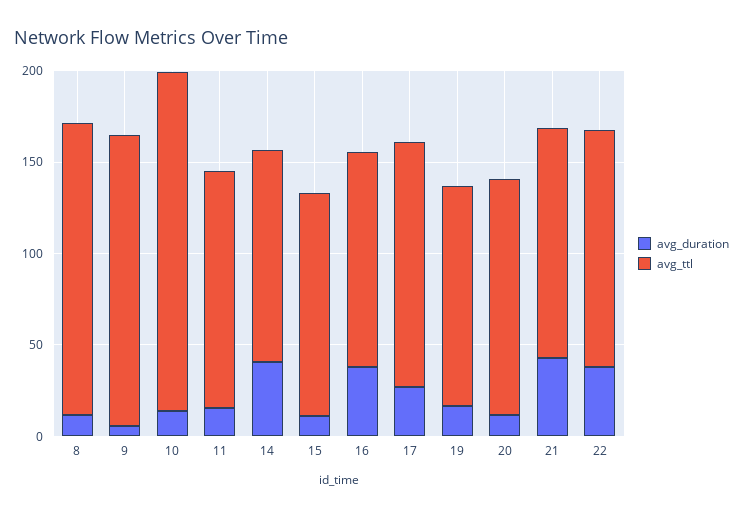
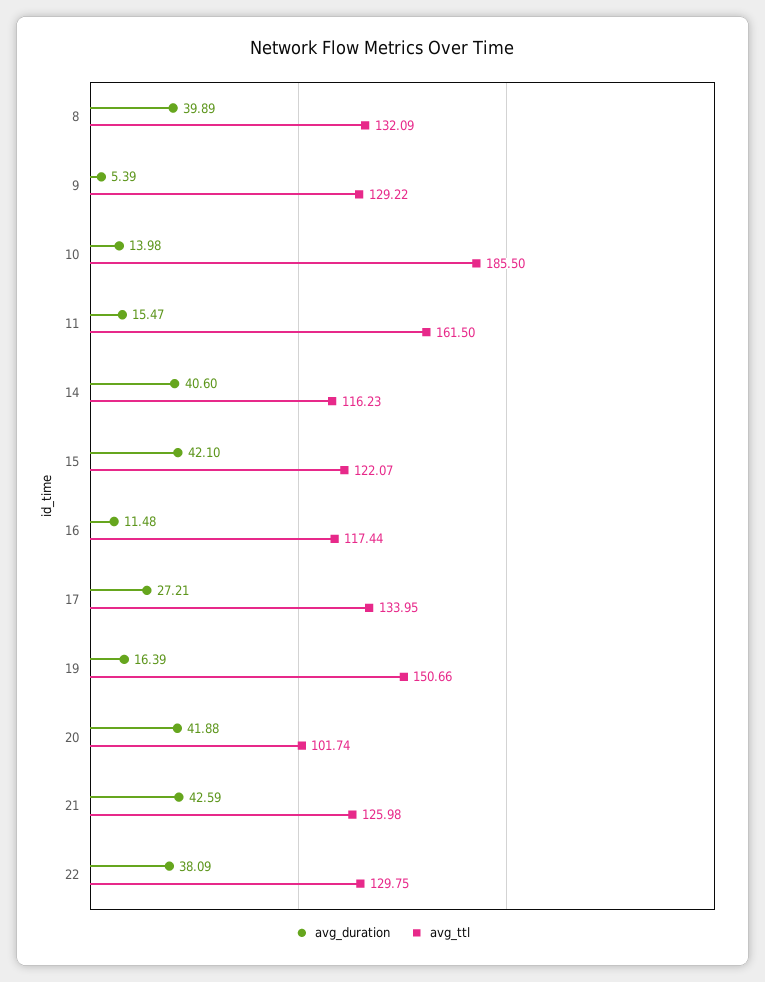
  {
    "avg_duration": {
-     "8": 10,
+     "8": 39.89,
      "9": 5.39,
      "10": 13.98,
      "11": 15.47,
      "14": 40.6,
-     "15": 10,
+     "15": 42.1,
-     "16": 40,
+     "16": 11.48,
      "17": 27.21,
      "19": 16.39,
-     "20": 10,
+     "20": 41.88,
      "21": 42.59,
      "22": 38.09
    },
    "avg_ttl": {
-     "8": 160,
+     "8": 132.09,
-     "9": 160,
+     "9": 129.22,
      "10": 185.5,
-     "11": 130,
+     "11": 161.5,
      "14": 116.23,
      "15": 122.07,
      "16": 117.44,
      "17": 133.95,
-     "19": 120,
+     "19": 150.66,
-     "20": 130,
+     "20": 101.74,
      "21": 125.98,
      "22": 129.75
    }
  }

